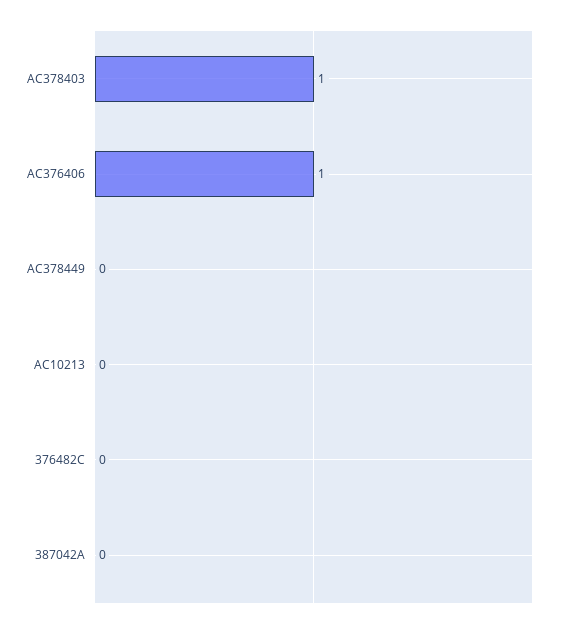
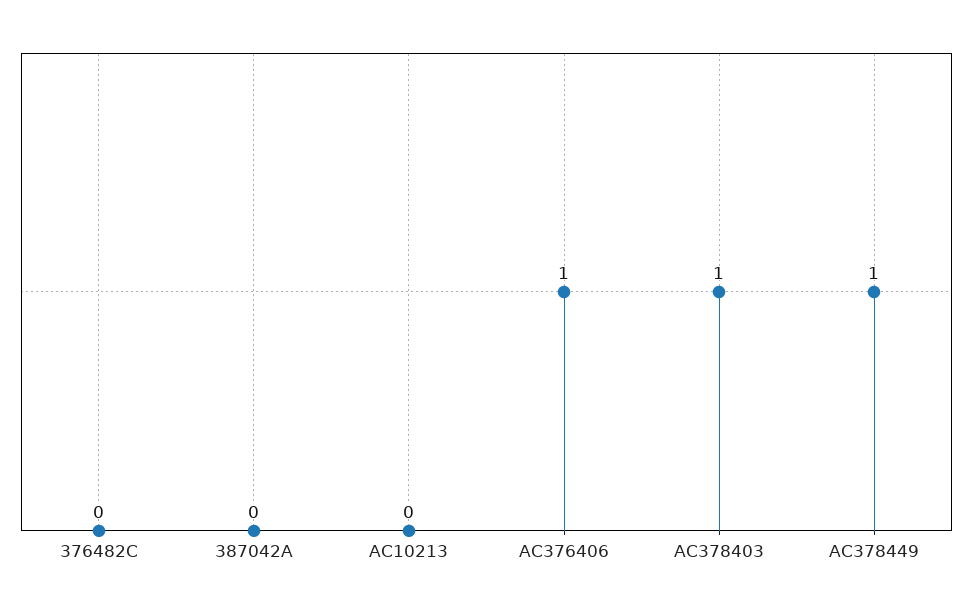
  {
    "AC378403": 1,
    "AC376406": 1,
-   "AC378449": 0,
+   "AC378449": 1,
    "AC10213": 0,
    "376482C": 0,
    "387042A": 0
  }

